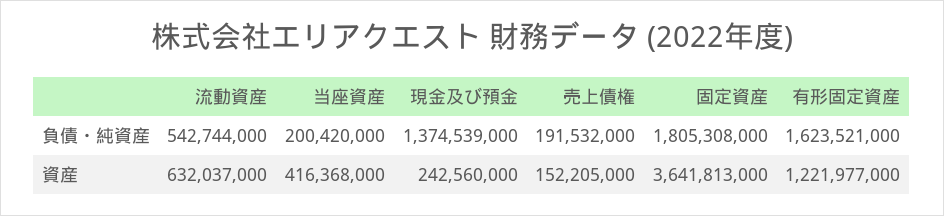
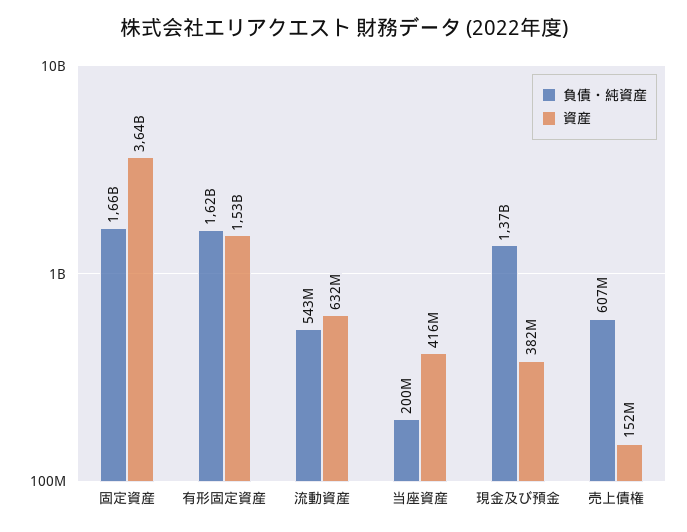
  {
    "負債・純資産": {
      "流動資産": 542744000,
      "当座資産": 200420000,
      "現金及び預金": 1374539000,
-     "売上債権": 191532000,
+     "売上債権": 607000000,
-     "固定資産": 1805308000,
+     "固定資産": 1660000000,
      "有形固定資産": 1623521000
    },
    "資産": {
      "流動資産": 632037000,
      "当座資産": 416368000,
-     "現金及び預金": 242560000,
+     "現金及び預金": 382000000,
      "売上債権": 152205000,
      "固定資産": 3641813000,
-     "有形固定資産": 1221977000
+     "有形固定資産": 1530000000
    }
  }

